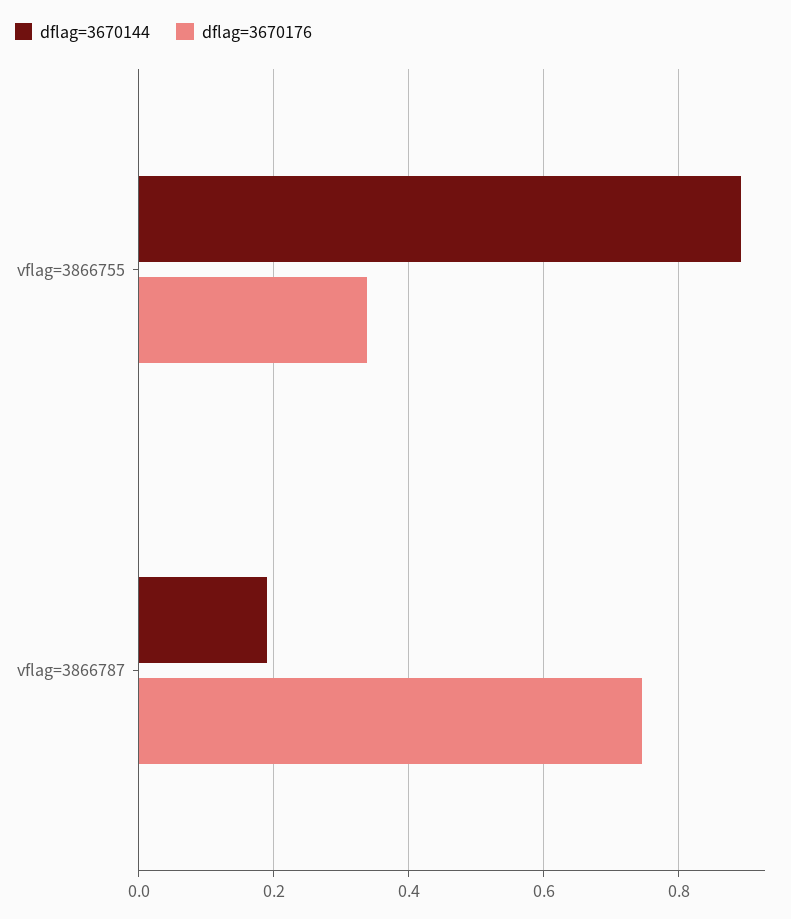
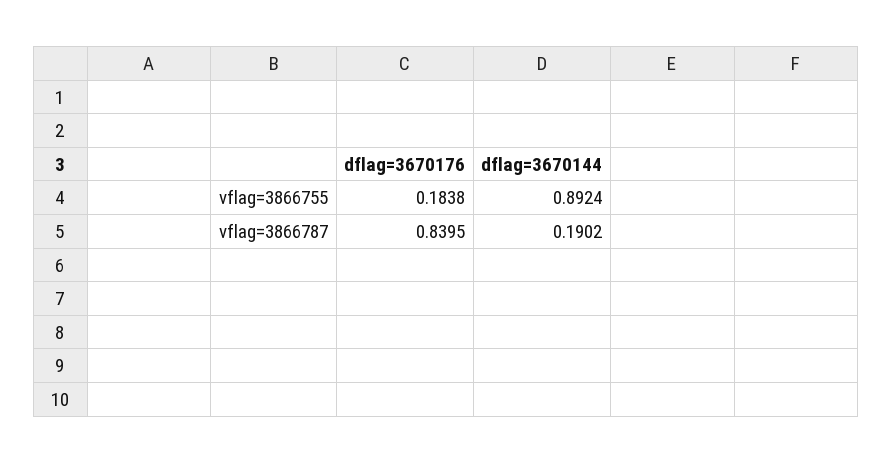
  {
    "dflag=3670144": {
      "vflag=3866755": 0.8924,
      "vflag=3866787": 0.1902
    },
    "dflag=3670176": {
-     "vflag=3866755": 0.34,
+     "vflag=3866755": 0.1838,
-     "vflag=3866787": 0.74
+     "vflag=3866787": 0.8395
    }
  }

